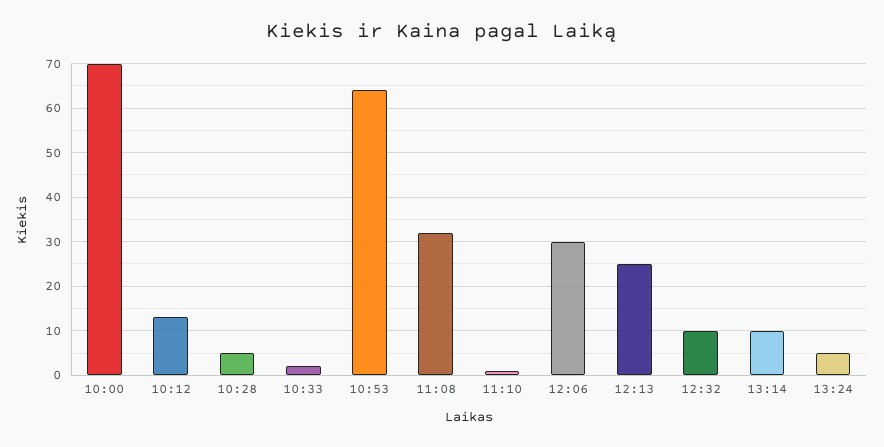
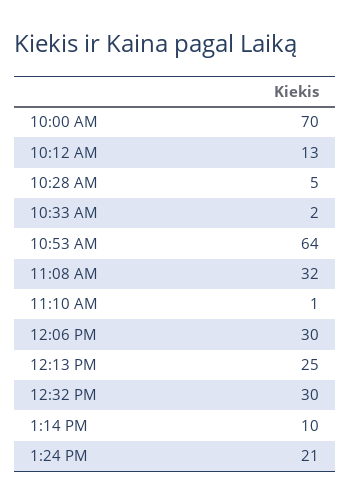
  {
    "10:00": 70,
    "10:12": 13,
    "10:28": 5,
    "10:33": 2,
    "10:53": 64,
    "11:08": 32,
    "11:10": 1,
    "12:06": 30,
    "12:13": 25,
-   "12:32": 10,
+   "12:32": 30,
    "13:14": 10,
-   "13:24": 5
+   "13:24": 21
  }

